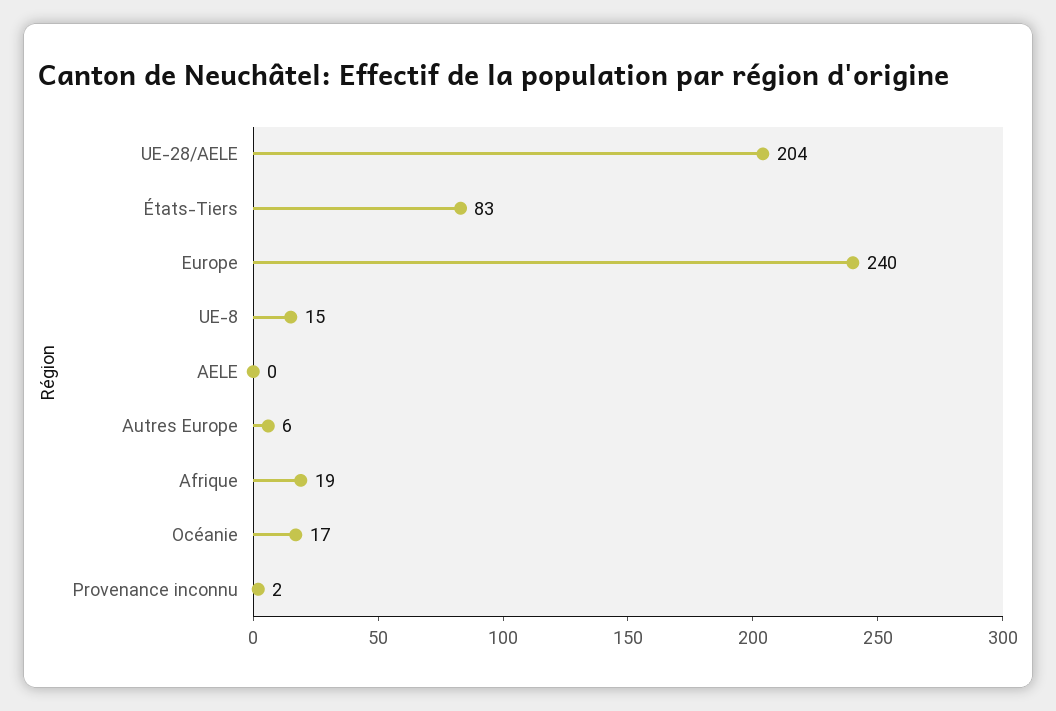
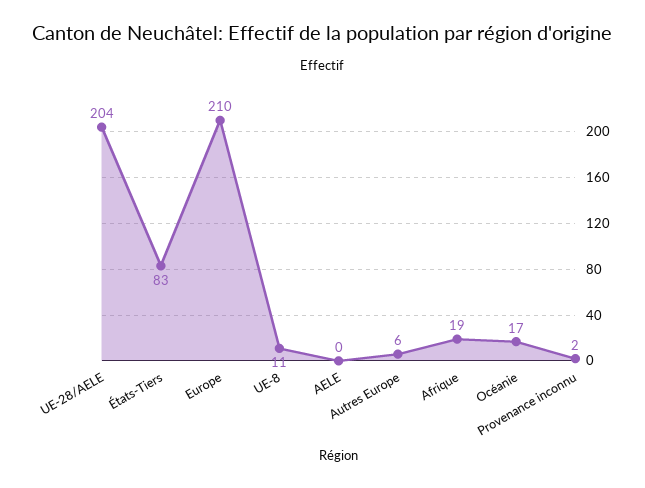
  {
    "UE-28/AELE": 204,
    "États-Tiers": 83,
-   "Europe": 240,
+   "Europe": 210,
-   "UE-8": 15,
+   "UE-8": 11,
    "AELE": 0,
    "Autres Europe": 6,
    "Afrique": 19,
    "Océanie": 17,
    "Provenance inconnu": 2
  }

